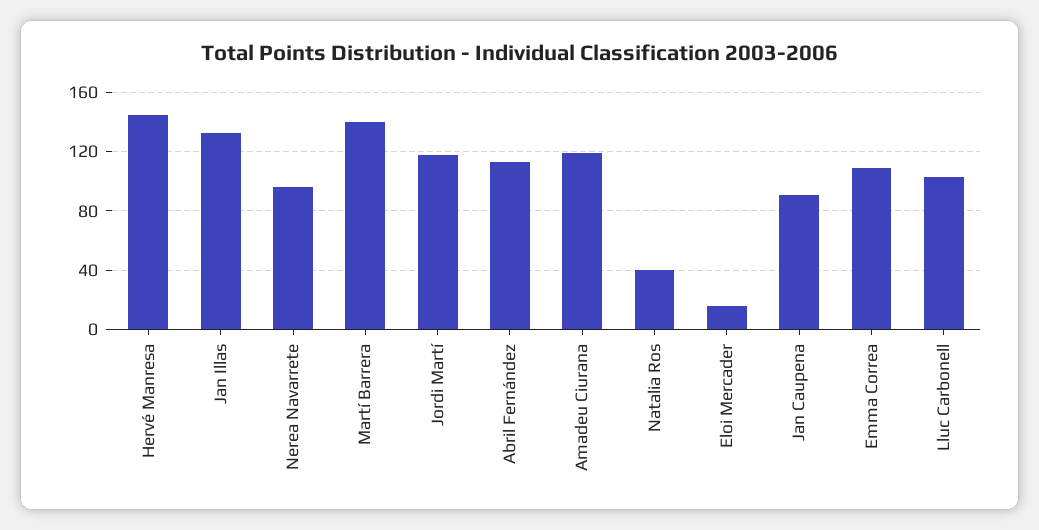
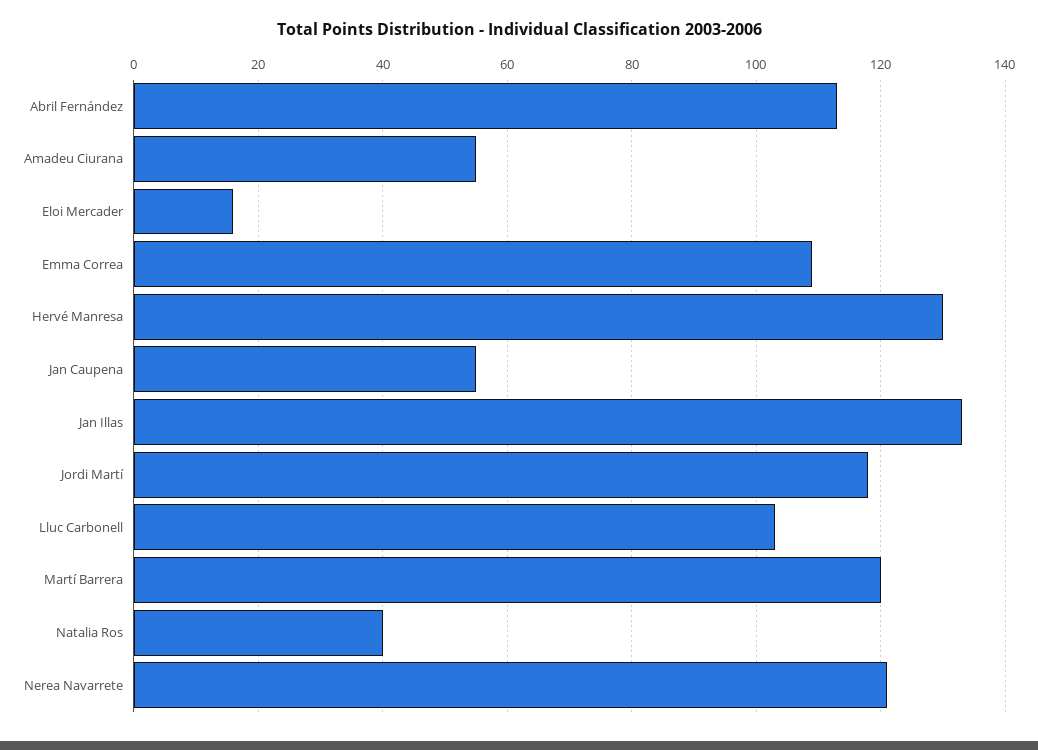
  {
-   "Hervé Manresa": 145,
+   "Hervé Manresa": 130,
    "Jan Illas": 135,
-   "Nerea Navarrete": 95,
+   "Nerea Navarrete": 120,
-   "Martí Barrera": 140,
+   "Martí Barrera": 120,
    "Jordi Martí": 120,
    "Abril Fernández": 115,
-   "Amadeu Ciurana": 120,
+   "Amadeu Ciurana": 55,
    "Natalia Ros": 40,
    "Eloi Mercader": 15,
-   "Jan Caupena": 90,
+   "Jan Caupena": 55,
    "Emma Correa": 110,
    "Lluc Carbonell": 105
  }

